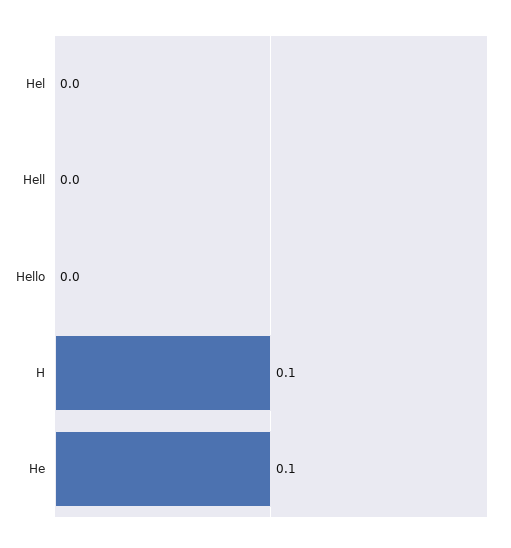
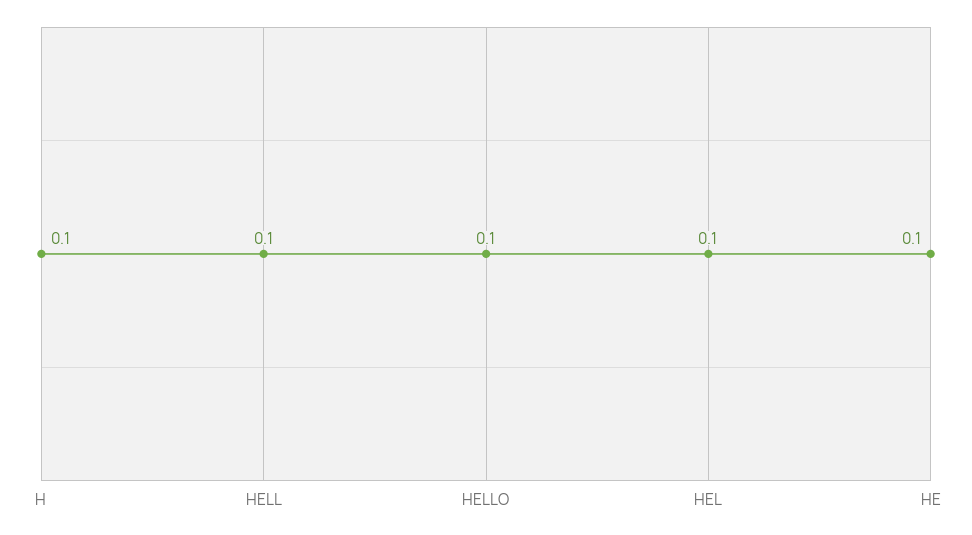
  {
-   "Hel": 0,
+   "Hel": 0.1,
-   "Hell": 0,
+   "Hell": 0.1,
-   "Hello": 0,
+   "Hello": 0.1,
    "H": 0.1,
    "He": 0.1
  }

